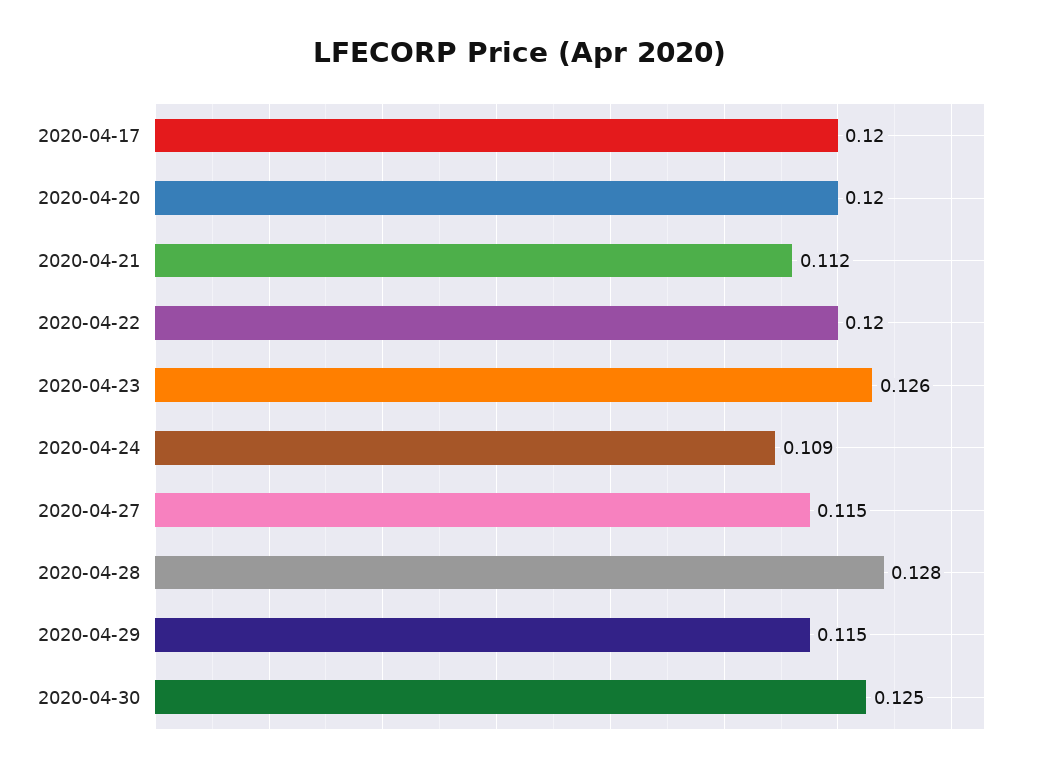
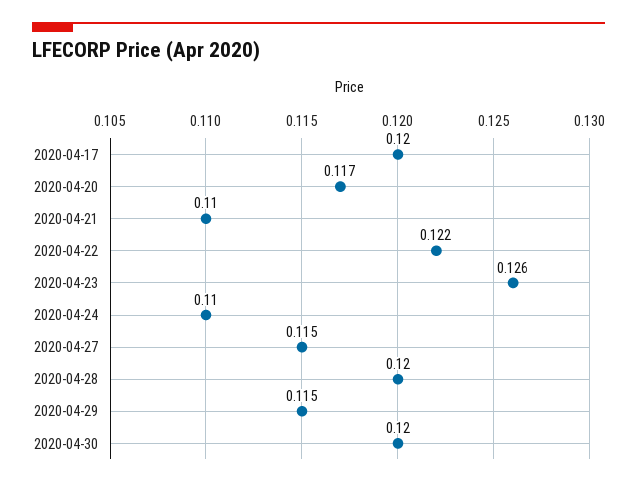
  {
    "2020-04-17": 0.12,
-   "2020-04-20": 0.12,
+   "2020-04-20": 0.117,
-   "2020-04-21": 0.112,
+   "2020-04-21": 0.11,
-   "2020-04-22": 0.12,
+   "2020-04-22": 0.122,
    "2020-04-23": 0.126,
-   "2020-04-24": 0.109,
+   "2020-04-24": 0.11,
    "2020-04-27": 0.115,
-   "2020-04-28": 0.128,
+   "2020-04-28": 0.12,
    "2020-04-29": 0.115,
-   "2020-04-30": 0.125
+   "2020-04-30": 0.12
  }

